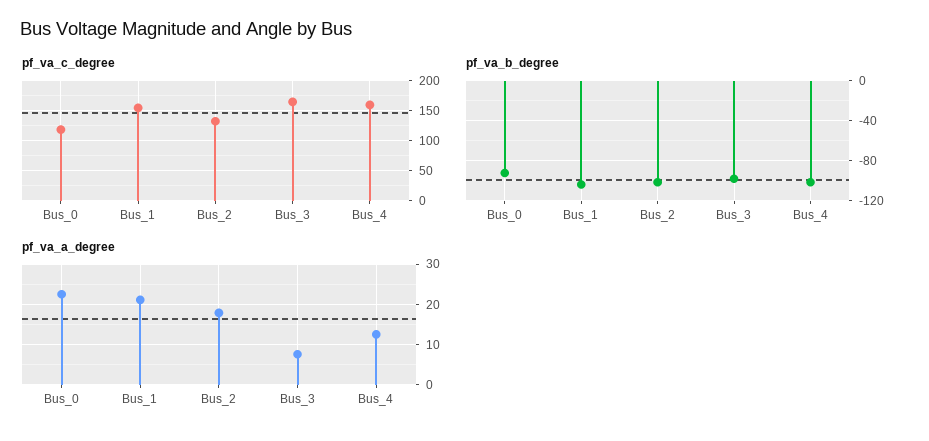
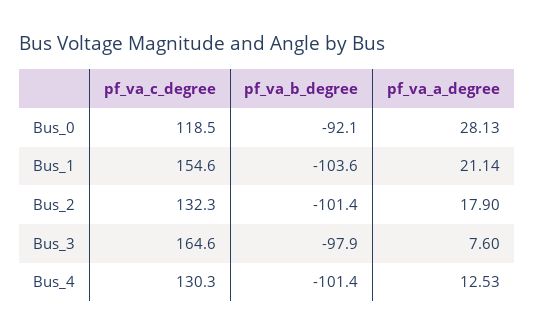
  {
    "pf_va_c_degree": {
      "Bus_0": 118.5,
      "Bus_1": 154.6,
      "Bus_2": 132.3,
      "Bus_3": 164.6,
-     "Bus_4": 160
+     "Bus_4": 130.3
    },
    "pf_va_b_degree": {
      "Bus_0": -92.1,
      "Bus_1": -103.6,
      "Bus_2": -101.4,
      "Bus_3": -97.9,
      "Bus_4": -101.4
    },
    "pf_va_a_degree": {
-     "Bus_0": 22,
+     "Bus_0": 28.13,
      "Bus_1": 21.14,
      "Bus_2": 17.9,
      "Bus_3": 7.6,
      "Bus_4": 12.53
    }
  }

